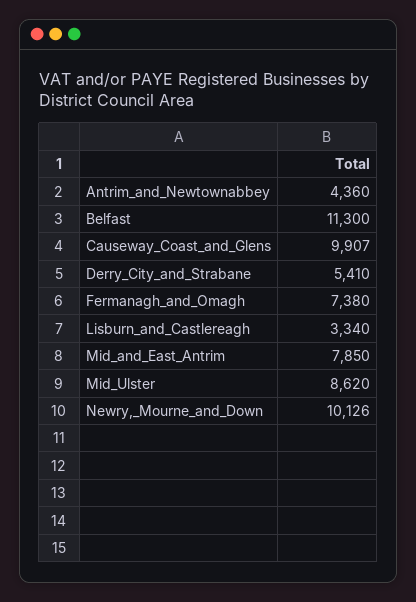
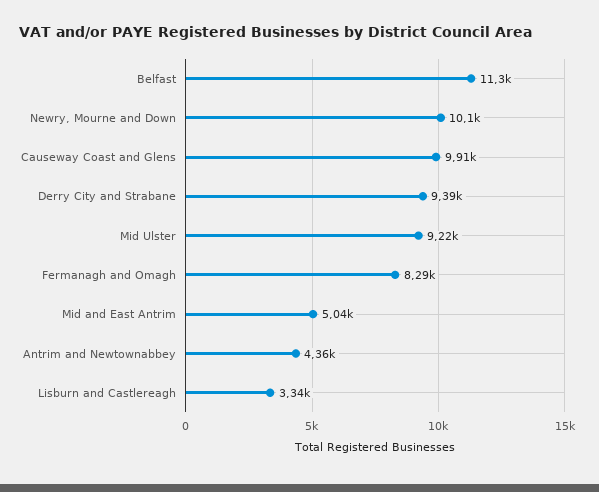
  {
    "Antrim_and_Newtownabbey": 4360,
    "Belfast": 11300,
    "Causeway_Coast_and_Glens": 9907,
-   "Derry_City_and_Strabane": 5410,
+   "Derry_City_and_Strabane": 9390,
-   "Fermanagh_and_Omagh": 7380,
+   "Fermanagh_and_Omagh": 8290,
    "Lisburn_and_Castlereagh": 3340,
-   "Mid_and_East_Antrim": 7850,
+   "Mid_and_East_Antrim": 5040,
-   "Mid_Ulster": 8620,
+   "Mid_Ulster": 9220,
    "Newry,_Mourne_and_Down": 10126
  }

